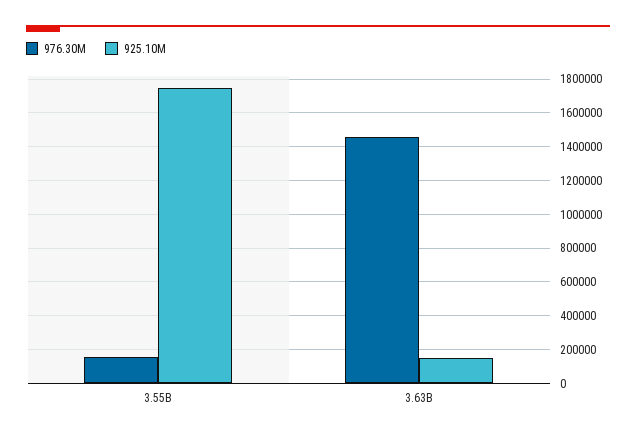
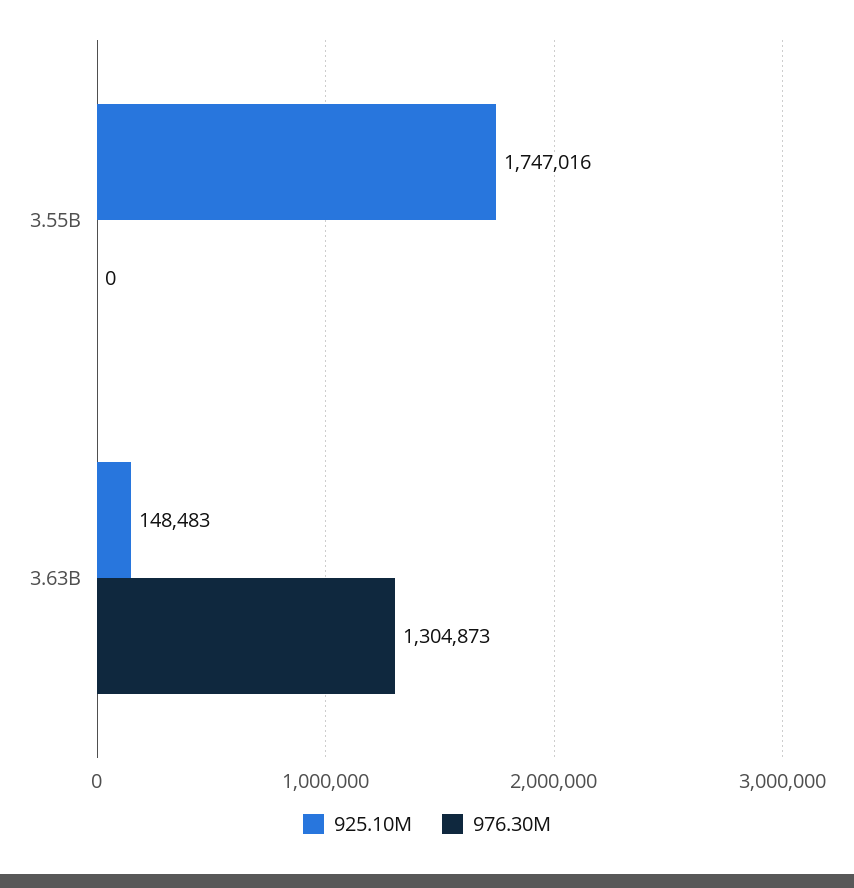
  {
    "976.30M": {
-     "3.55B": 150000,
+     "3.55B": 0,
-     "3.63B": 1450000
+     "3.63B": 1304873
    },
    "925.10M": {
      "3.55B": 1747016,
      "3.63B": 148483
    }
  }

